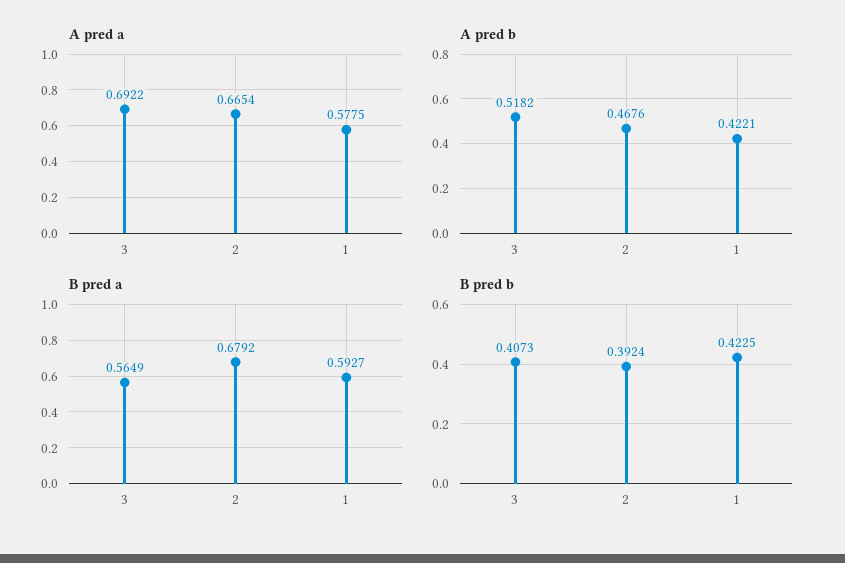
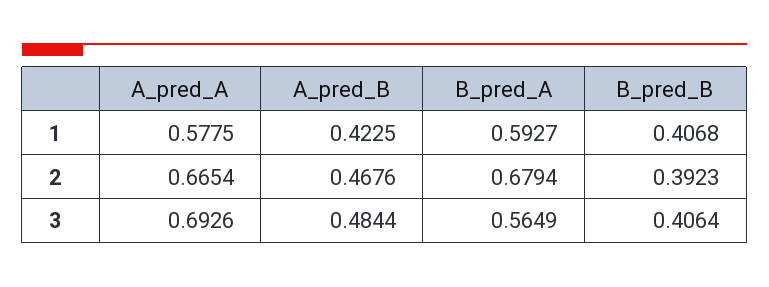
  {
    "A pred a": {
-     "3": 0.6922,
+     "3": 0.6926,
      "2": 0.6654,
      "1": 0.5775
    },
    "A pred b": {
-     "3": 0.5182,
+     "3": 0.4844,
      "2": 0.4676,
-     "1": 0.4221
+     "1": 0.4225
    },
    "B pred a": {
      "3": 0.5649,
-     "2": 0.6792,
+     "2": 0.6794,
      "1": 0.5927
    },
    "B pred b": {
-     "3": 0.4073,
+     "3": 0.4064,
-     "2": 0.3924,
+     "2": 0.3923,
-     "1": 0.4225
+     "1": 0.4068
    }
  }

